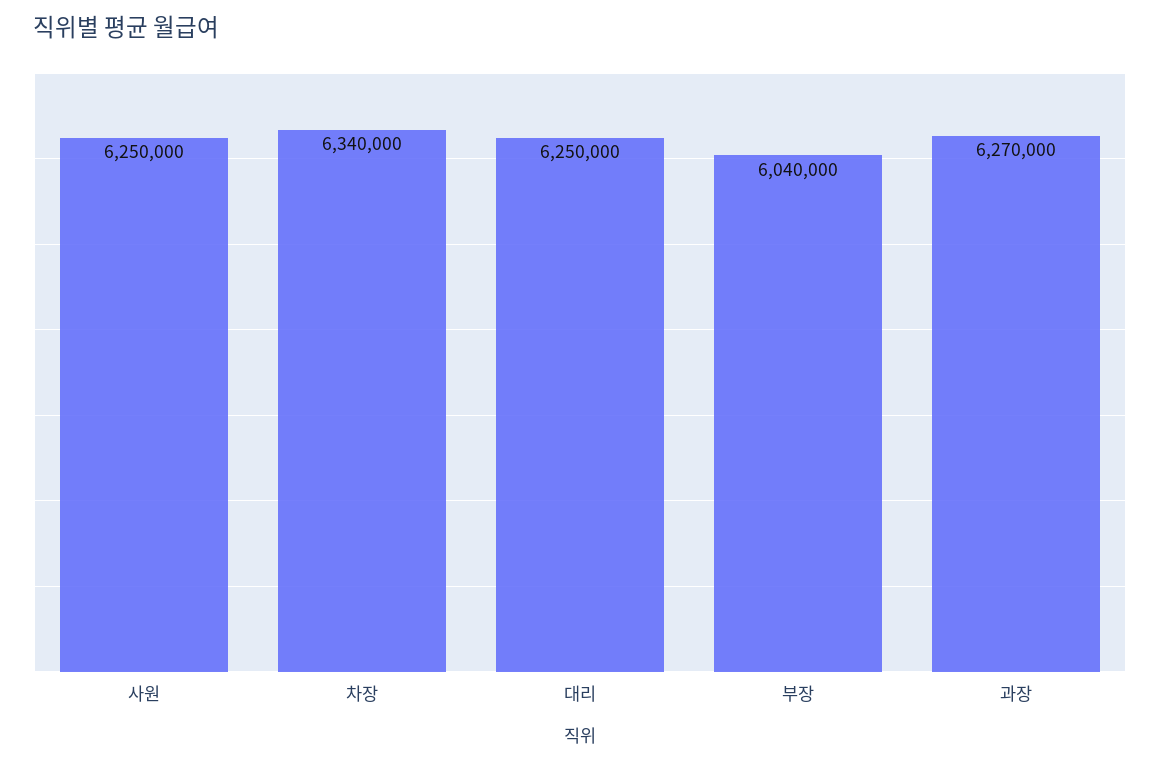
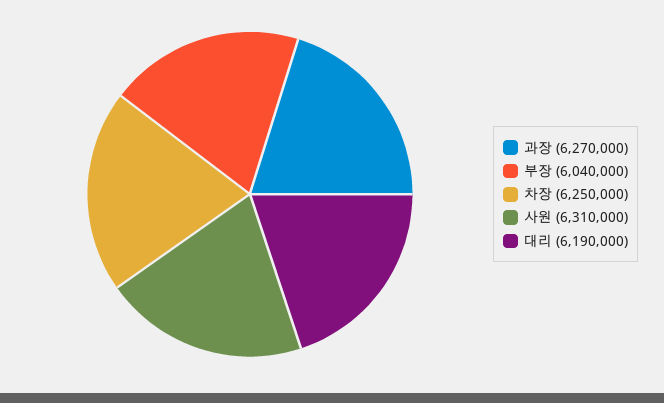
  {
-   "사원": 6250000,
+   "사원": 6310000,
-   "차장": 6340000,
+   "차장": 6250000,
-   "대리": 6250000,
+   "대리": 6190000,
    "부장": 6040000,
    "과장": 6270000
  }

